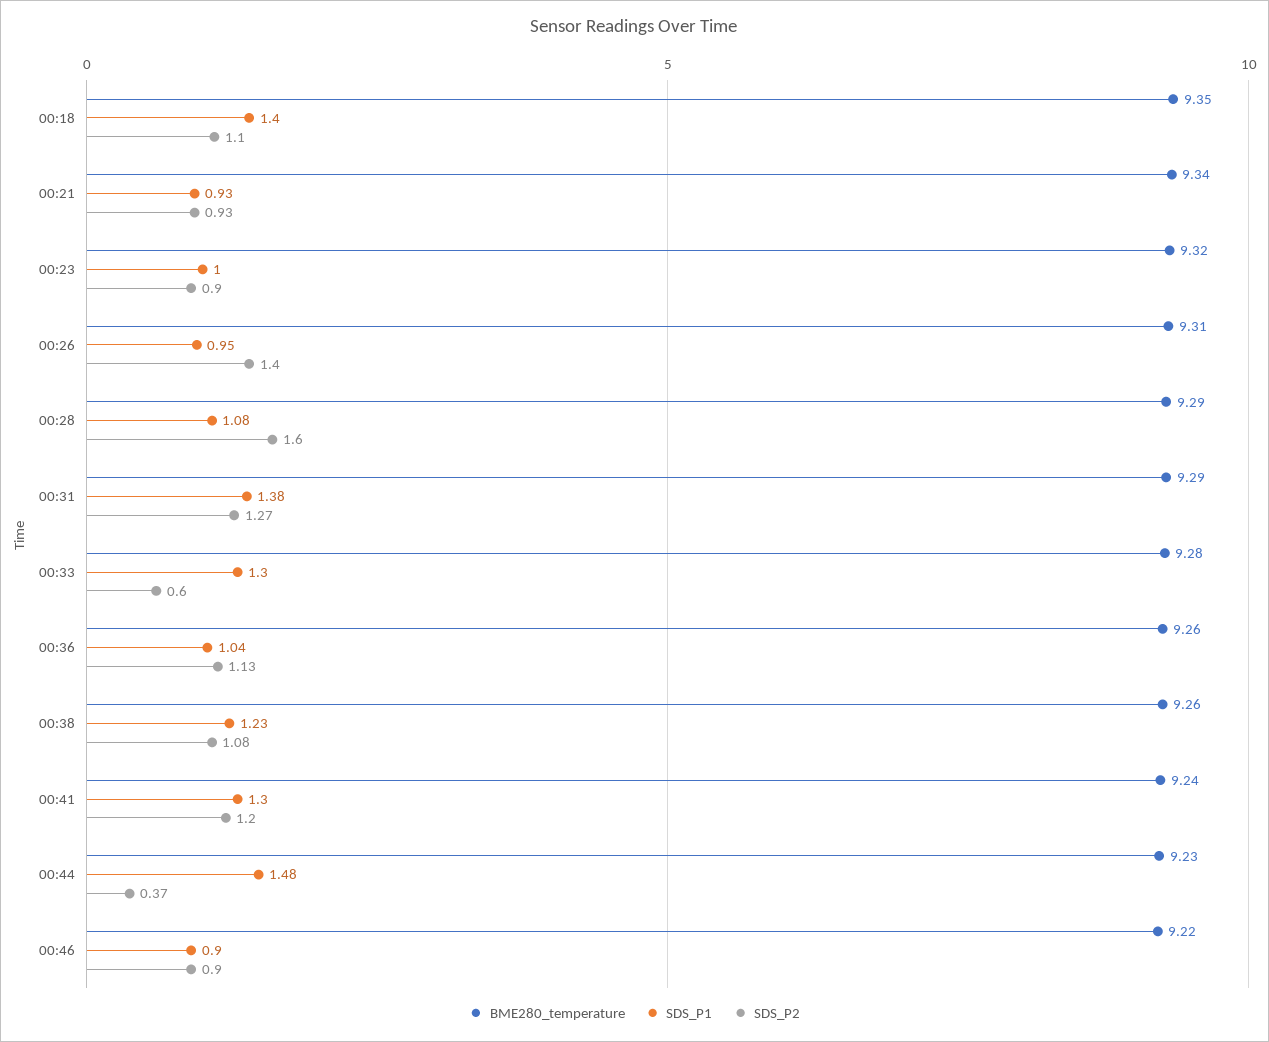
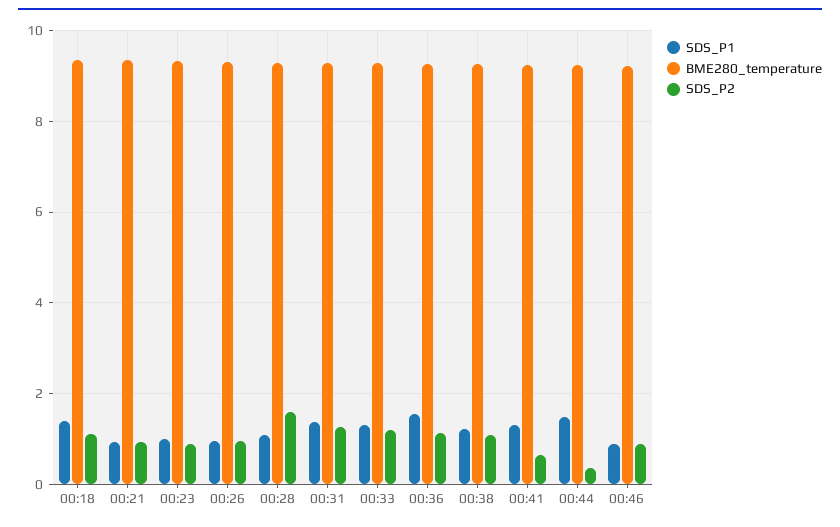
  {
    "BME280_temperature": {
      "00:18": 9.35,
      "00:21": 9.34,
      "00:23": 9.32,
      "00:26": 9.31,
      "00:28": 9.29,
      "00:31": 9.29,
      "00:33": 9.28,
      "00:36": 9.26,
      "00:38": 9.26,
      "00:41": 9.24,
      "00:44": 9.23,
      "00:46": 9.22
    },
    "SDS_P1": {
      "00:18": 1.4,
      "00:21": 0.93,
      "00:23": 1,
      "00:26": 0.95,
      "00:28": 1.08,
      "00:31": 1.38,
      "00:33": 1.3,
-     "00:36": 1.04,
+     "00:36": 1.6,
      "00:38": 1.23,
      "00:41": 1.3,
      "00:44": 1.48,
      "00:46": 0.9
    },
    "SDS_P2": {
      "00:18": 1.1,
      "00:21": 0.93,
      "00:23": 0.9,
-     "00:26": 1.4,
+     "00:26": 1,
      "00:28": 1.6,
      "00:31": 1.27,
-     "00:33": 0.6,
+     "00:33": 1.2,
      "00:36": 1.13,
      "00:38": 1.08,
-     "00:41": 1.2,
+     "00:41": 0.6,
      "00:44": 0.37,
      "00:46": 0.9
    }
  }

